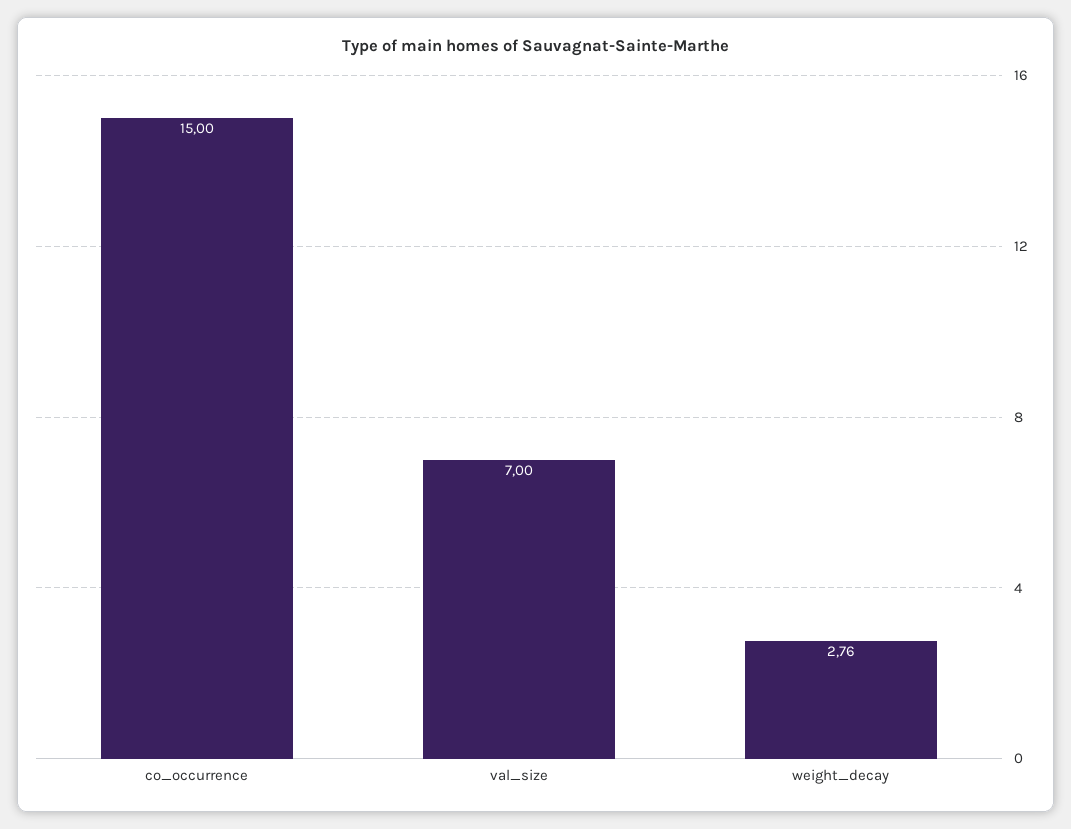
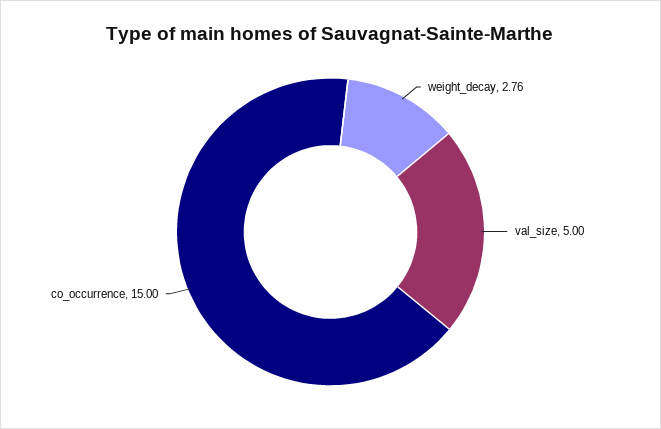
  {
    "co_occurrence": 15,
-   "val_size": 7,
+   "val_size": 5,
    "weight_decay": 2.76
  }

